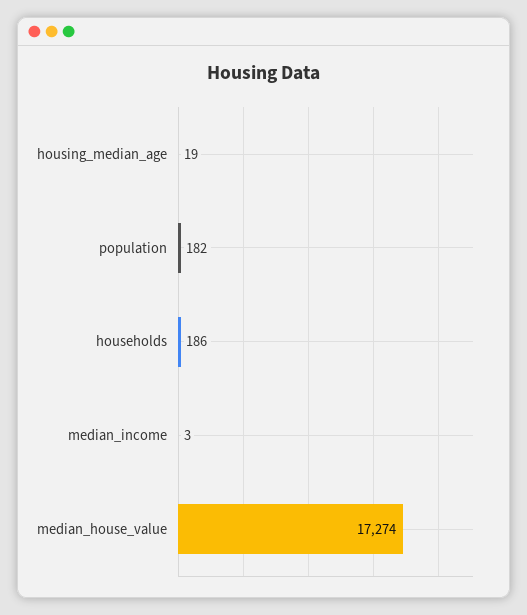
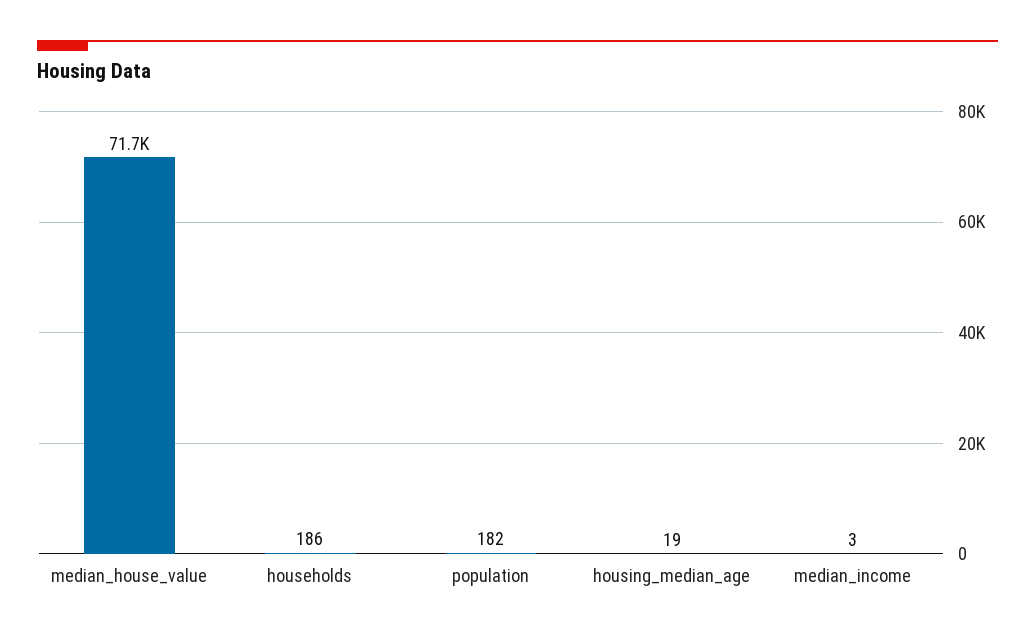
  {
    "housing_median_age": 19,
    "population": 182,
    "households": 186,
    "median_income": 3,
-   "median_house_value": 17274
+   "median_house_value": 71700
  }

